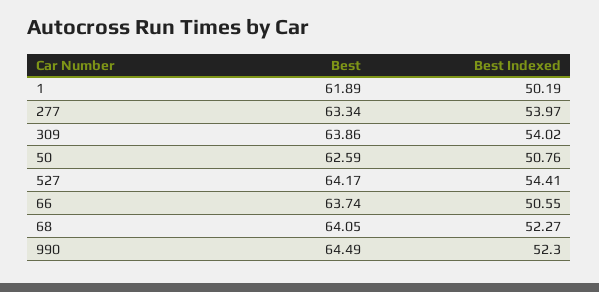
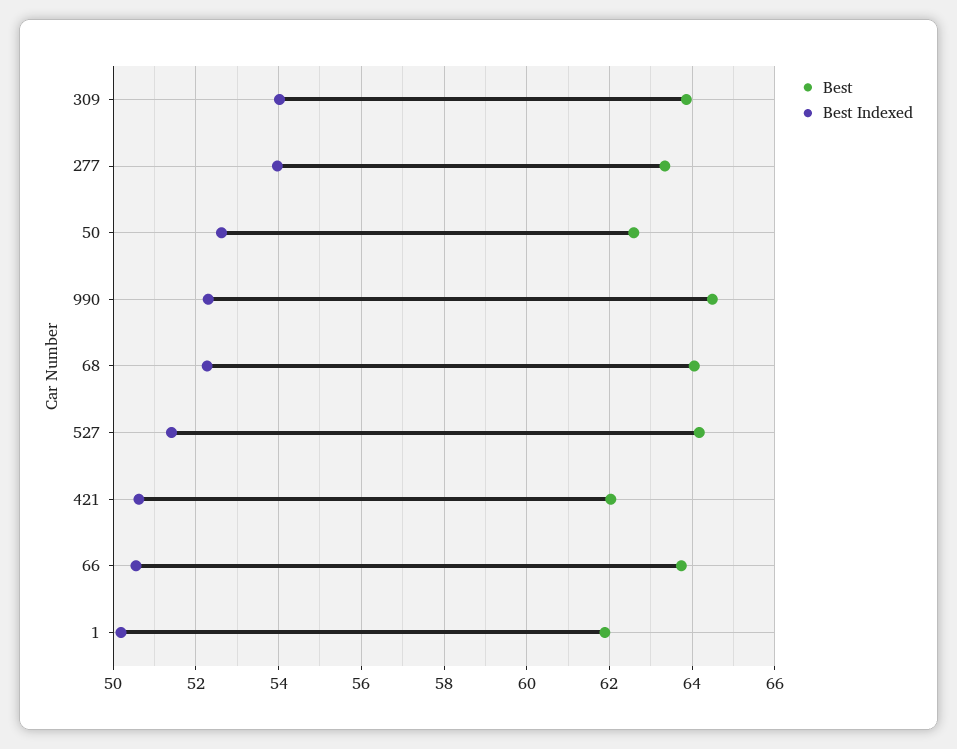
  {
    "Best": {
      "1": 61.89,
      "277": 63.34,
      "309": 63.86,
      "50": 62.59,
      "527": 64.17,
      "66": 63.74,
      "68": 64.05,
-     "990": 64.49
+     "990": 64.49,
+     "421": 62
    },
    "Best Indexed": {
      "1": 50.19,
      "277": 53.97,
      "309": 54.02,
-     "50": 50.76,
+     "50": 52.6,
-     "527": 54.41,
+     "527": 51.4,
      "66": 50.55,
      "68": 52.27,
-     "990": 52.3
+     "990": 52.3,
+     "421": 50.6
    }
  }

